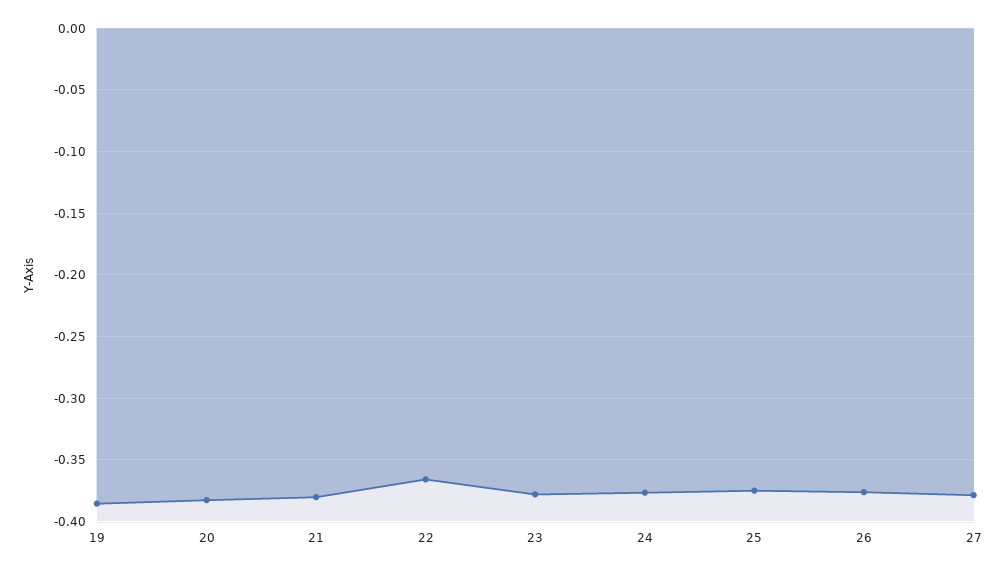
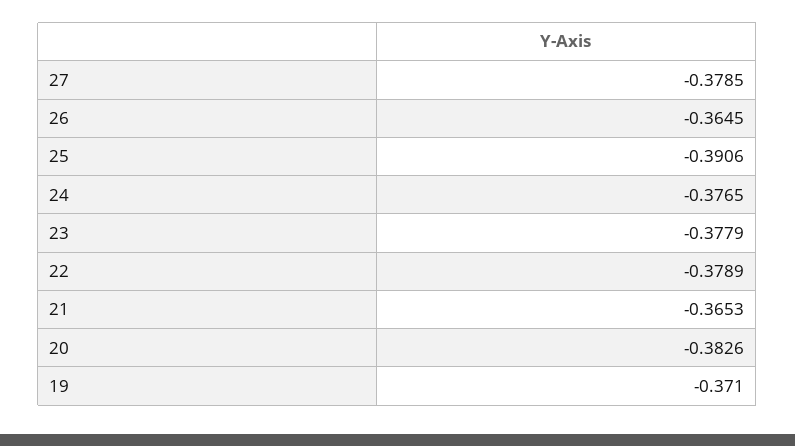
  {
-   "19": -0.385,
+   "19": -0.371,
    "20": -0.3826,
-   "21": -0.38,
+   "21": -0.3653,
-   "22": -0.365,
+   "22": -0.3789,
    "23": -0.3779,
    "24": -0.3765,
-   "25": -0.375,
+   "25": -0.3906,
-   "26": -0.375,
+   "26": -0.3645,
    "27": -0.3785
  }

